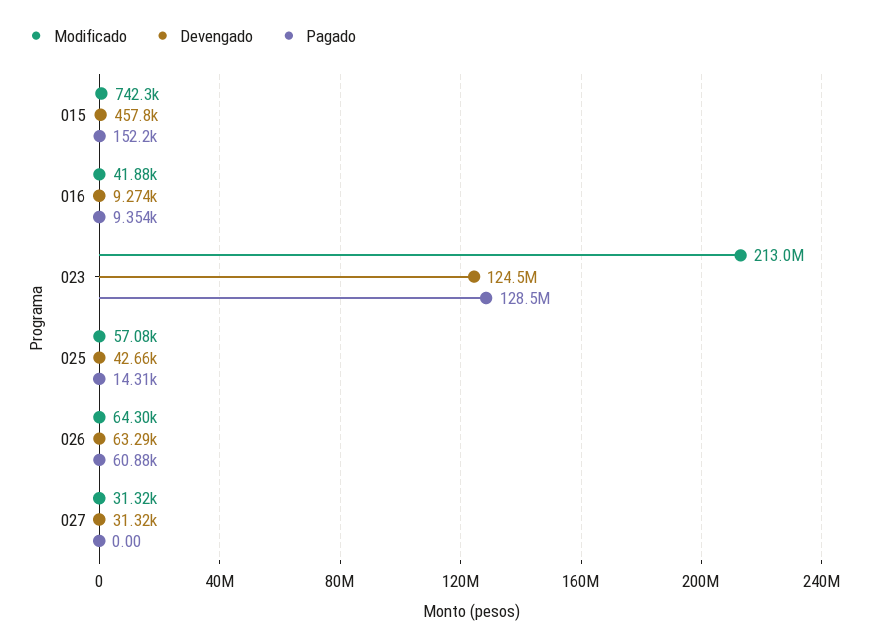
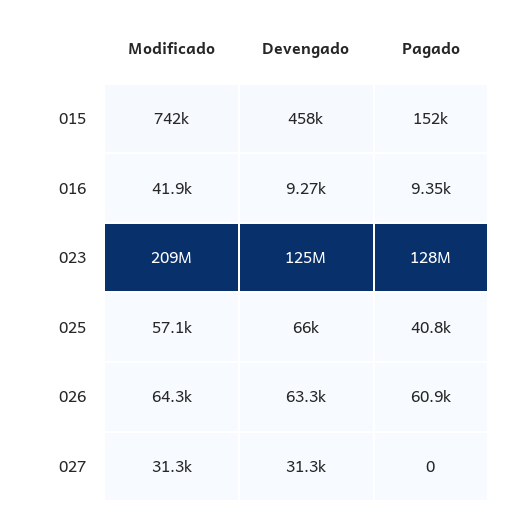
  {
    "Modificado": {
      "015": 742300,
      "016": 41880,
-     "023": 213000000,
+     "023": 209000000,
      "025": 57080,
      "026": 64300,
      "027": 31320
    },
    "Devengado": {
      "015": 457800,
      "016": 9274,
      "023": 124500000,
-     "025": 42660,
+     "025": 66000,
      "026": 63290,
      "027": 31320
    },
    "Pagado": {
      "015": 152200,
      "016": 9354,
      "023": 128500000,
-     "025": 14310,
+     "025": 40800,
      "026": 60880,
      "027": 0
    }
  }

